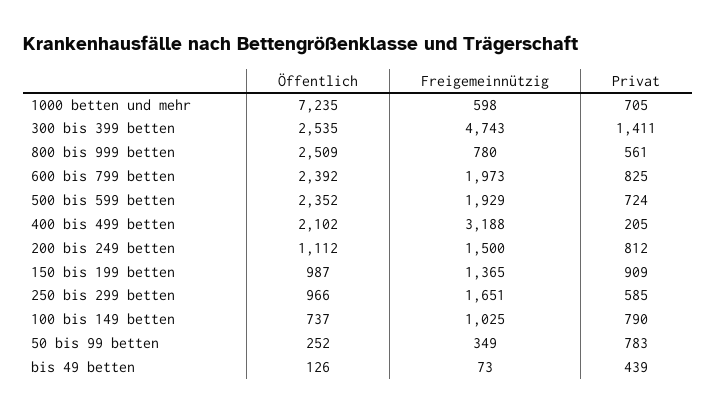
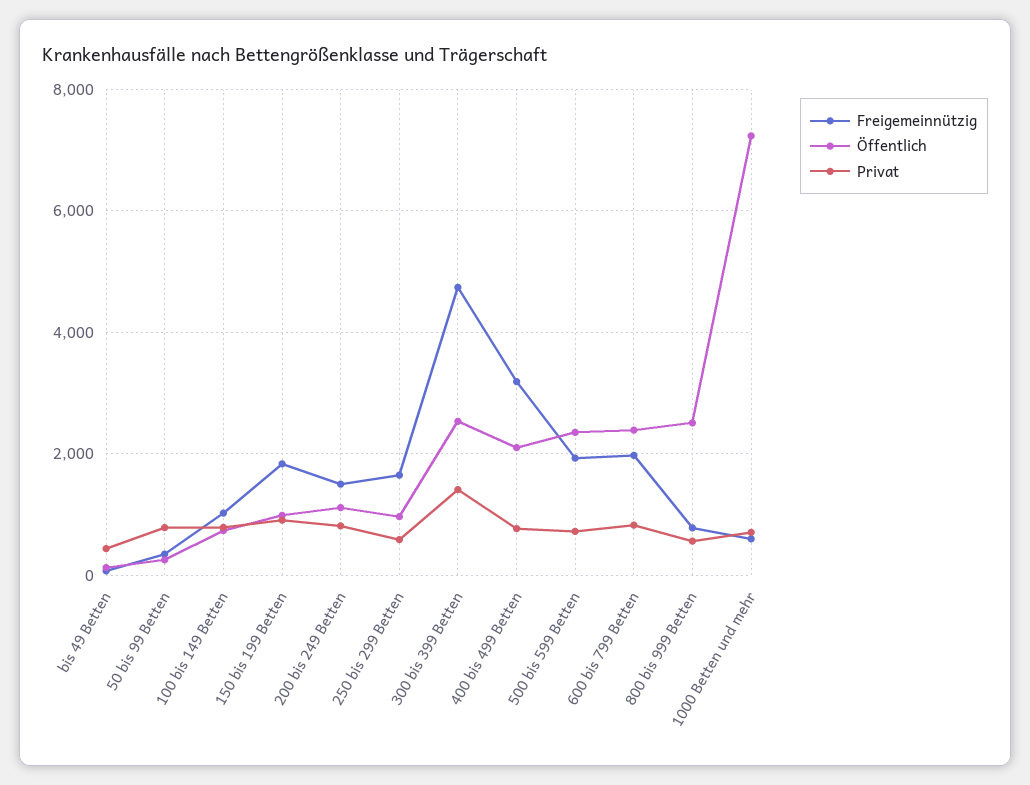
  {
    "Öffentlich": {
      "1000 betten und mehr": 7235,
      "300 bis 399 betten": 2535,
      "800 bis 999 betten": 2509,
      "600 bis 799 betten": 2392,
      "500 bis 599 betten": 2352,
      "400 bis 499 betten": 2102,
      "200 bis 249 betten": 1112,
      "150 bis 199 betten": 987,
      "250 bis 299 betten": 966,
      "100 bis 149 betten": 737,
      "50 bis 99 betten": 252,
      "bis 49 betten": 126
    },
    "Freigemeinnützig": {
      "1000 betten und mehr": 598,
      "300 bis 399 betten": 4743,
      "800 bis 999 betten": 780,
      "600 bis 799 betten": 1973,
      "500 bis 599 betten": 1929,
      "400 bis 499 betten": 3188,
      "200 bis 249 betten": 1500,
-     "150 bis 199 betten": 1365,
+     "150 bis 199 betten": 1800,
      "250 bis 299 betten": 1651,
      "100 bis 149 betten": 1025,
      "50 bis 99 betten": 349,
      "bis 49 betten": 73
    },
    "Privat": {
      "1000 betten und mehr": 705,
      "300 bis 399 betten": 1411,
      "800 bis 999 betten": 561,
      "600 bis 799 betten": 825,
      "500 bis 599 betten": 724,
-     "400 bis 499 betten": 205,
+     "400 bis 499 betten": 800,
      "200 bis 249 betten": 812,
      "150 bis 199 betten": 909,
      "250 bis 299 betten": 585,
      "100 bis 149 betten": 790,
      "50 bis 99 betten": 783,
      "bis 49 betten": 439
    }
  }

